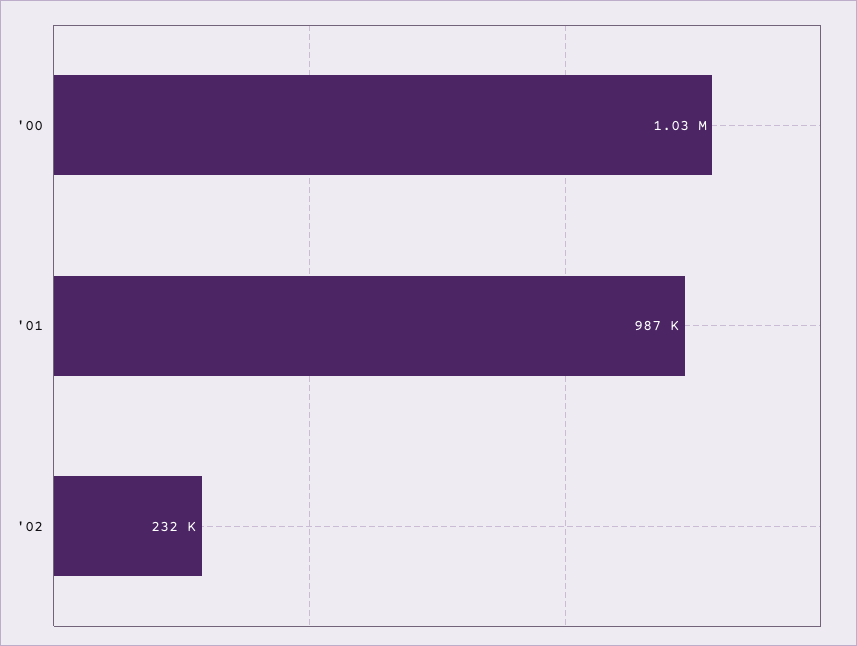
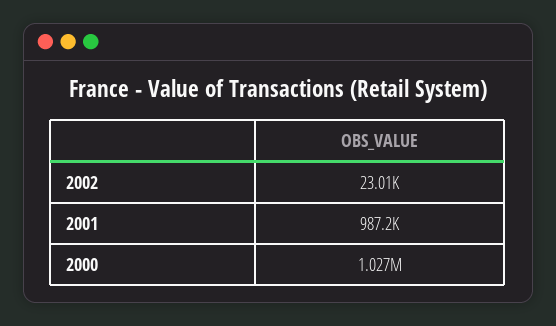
  {
    "'00": 1027000,
    "'01": 987200,
-   "'02": 232000
+   "'02": 23010
  }

